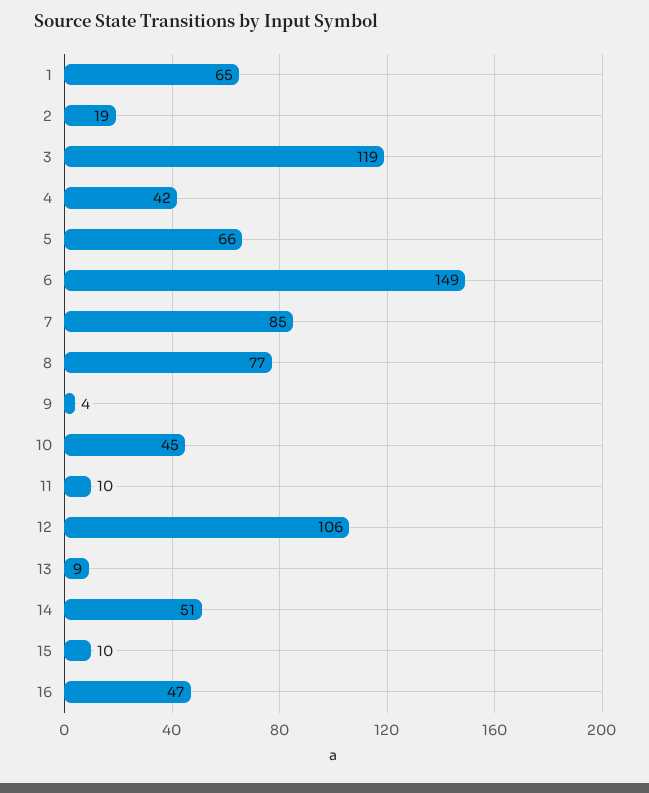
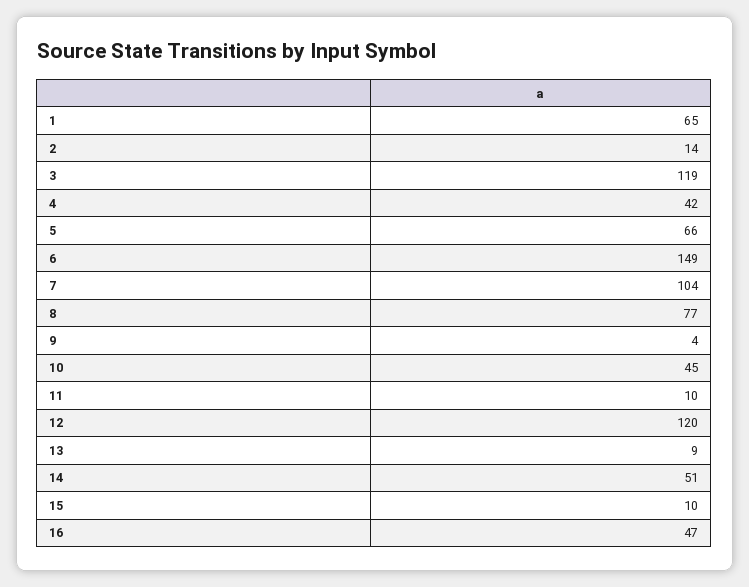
  {
    "1": 65,
-   "2": 19,
+   "2": 14,
    "3": 119,
    "4": 42,
    "5": 66,
    "6": 149,
-   "7": 85,
+   "7": 104,
    "8": 77,
    "9": 4,
    "10": 45,
    "11": 10,
-   "12": 106,
+   "12": 120,
    "13": 9,
    "14": 51,
    "15": 10,
    "16": 47
  }

